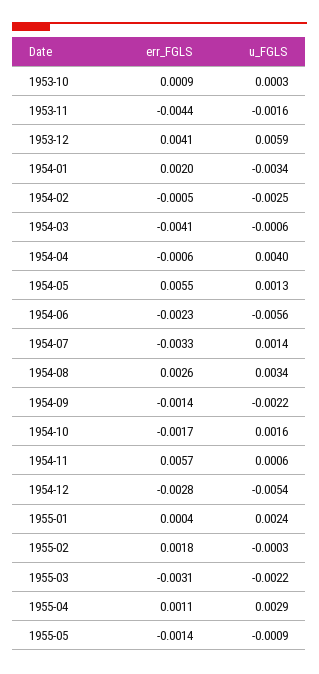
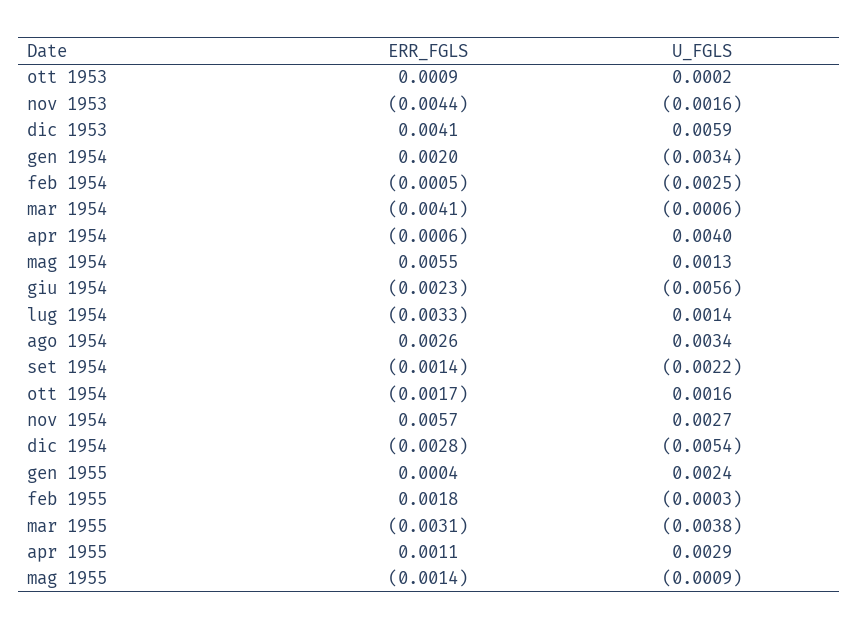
  {
    "err_FGLS": {
      "1953-10": 0.0009,
      "1953-11": -0.0044,
      "1953-12": 0.0041,
      "1954-01": 0.002,
      "1954-02": -0.0005,
      "1954-03": -0.0041,
      "1954-04": -0.0006,
      "1954-05": 0.0055,
      "1954-06": -0.0023,
      "1954-07": -0.0033,
      "1954-08": 0.0026,
      "1954-09": -0.0014,
      "1954-10": -0.0017,
      "1954-11": 0.0057,
      "1954-12": -0.0028,
      "1955-01": 0.0004,
      "1955-02": 0.0018,
      "1955-03": -0.0031,
      "1955-04": 0.0011,
      "1955-05": -0.0014
    },
    "u_FGLS": {
-     "1953-10": 0.0003,
+     "1953-10": 0.0002,
      "1953-11": -0.0016,
      "1953-12": 0.0059,
      "1954-01": -0.0034,
      "1954-02": -0.0025,
      "1954-03": -0.0006,
      "1954-04": 0.004,
      "1954-05": 0.0013,
      "1954-06": -0.0056,
      "1954-07": 0.0014,
      "1954-08": 0.0034,
      "1954-09": -0.0022,
      "1954-10": 0.0016,
-     "1954-11": 0.0006,
+     "1954-11": 0.0027,
      "1954-12": -0.0054,
      "1955-01": 0.0024,
      "1955-02": -0.0003,
-     "1955-03": -0.0022,
+     "1955-03": -0.0038,
      "1955-04": 0.0029,
      "1955-05": -0.0009
    }
  }

